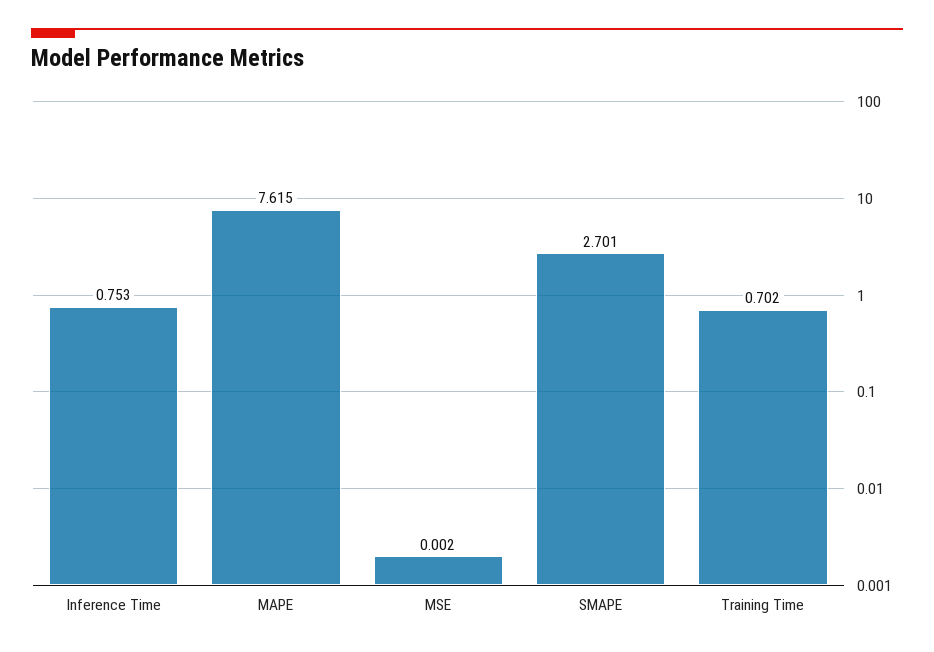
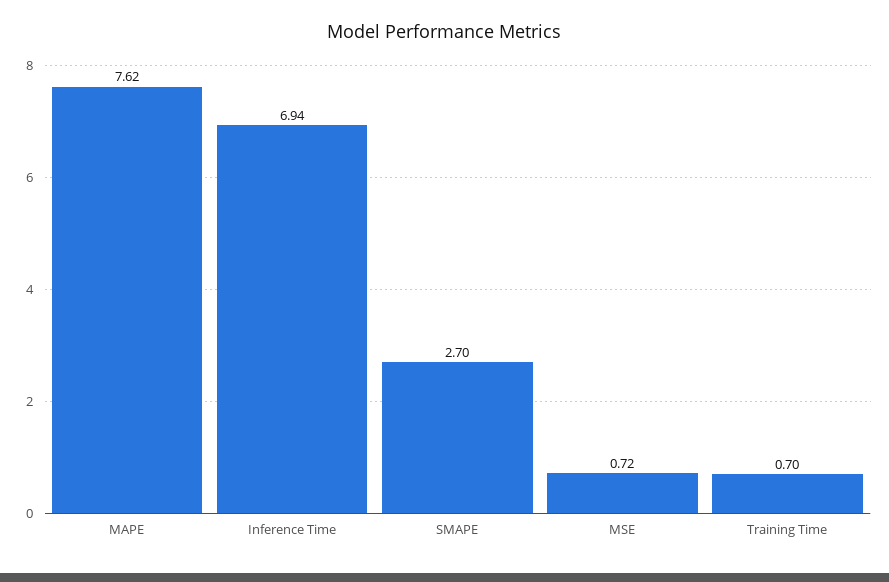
  {
-   "Inference Time": 0.753,
+   "Inference Time": 6.94,
    "MAPE": 7.615,
-   "MSE": 0.002,
+   "MSE": 0.72,
    "SMAPE": 2.701,
    "Training Time": 0.702
  }

